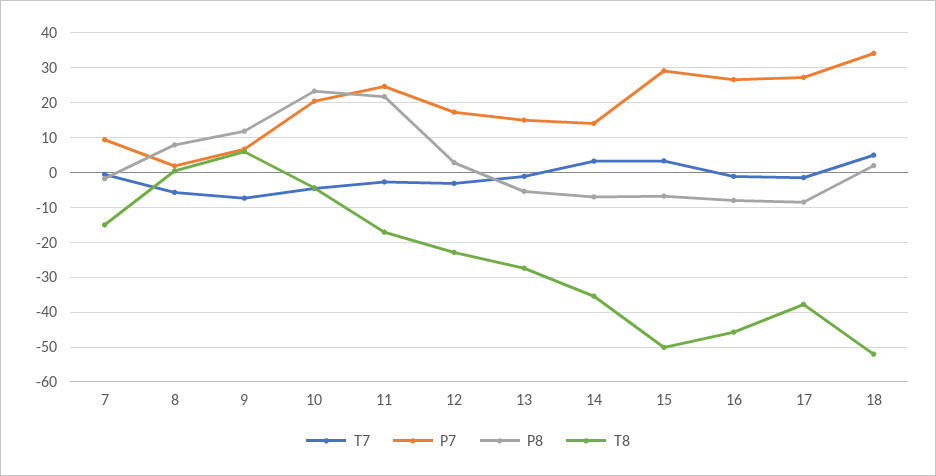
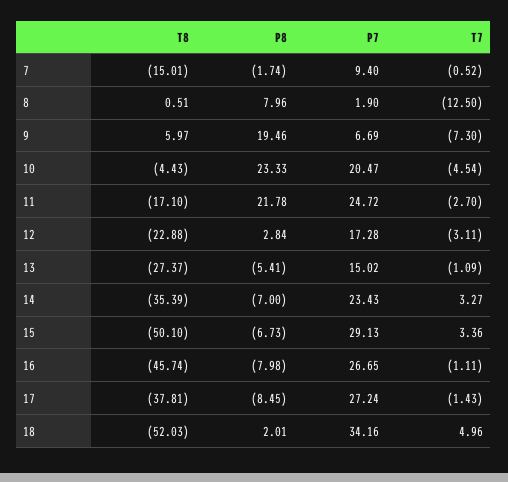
  {
    "T7": {
      "7": -0.52,
-     "8": -6,
+     "8": -12.5,
      "9": -7.3,
      "10": -4.54,
      "11": -2.7,
      "12": -3.11,
      "13": -1.09,
      "14": 3.27,
      "15": 3.36,
      "16": -1.11,
      "17": -1.43,
      "18": 4.96
    },
    "P7": {
      "7": 9.4,
      "8": 1.9,
      "9": 6.69,
      "10": 20.47,
      "11": 24.72,
      "12": 17.28,
      "13": 15.02,
-     "14": 14,
+     "14": 23.43,
      "15": 29.13,
      "16": 26.65,
      "17": 27.24,
      "18": 34.16
    },
    "P8": {
      "7": -1.74,
      "8": 7.96,
-     "9": 12,
+     "9": 19.46,
      "10": 23.33,
      "11": 21.78,
      "12": 2.84,
      "13": -5.41,
      "14": -7,
      "15": -6.73,
      "16": -7.98,
      "17": -8.45,
      "18": 2.01
    },
    "T8": {
      "7": -15.01,
      "8": 0.51,
      "9": 5.97,
      "10": -4.43,
      "11": -17.1,
      "12": -22.88,
      "13": -27.37,
      "14": -35.39,
      "15": -50.1,
      "16": -45.74,
      "17": -37.81,
      "18": -52.03
    }
  }

